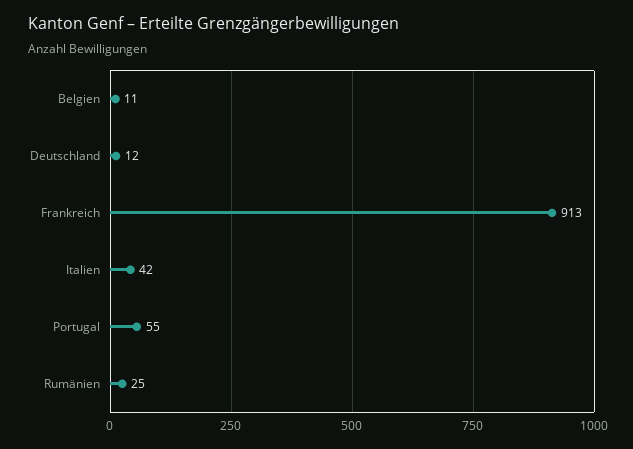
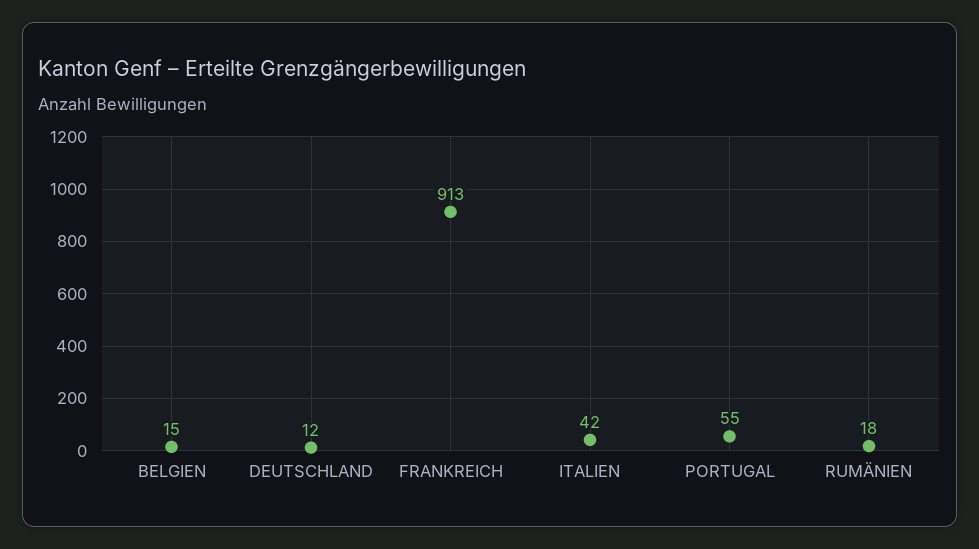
  {
-   "Belgien": 11,
+   "Belgien": 15,
    "Deutschland": 12,
    "Frankreich": 913,
    "Italien": 42,
    "Portugal": 55,
-   "Rumänien": 25
+   "Rumänien": 18
  }

